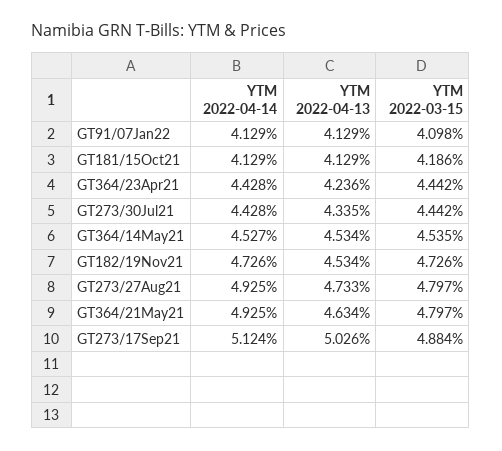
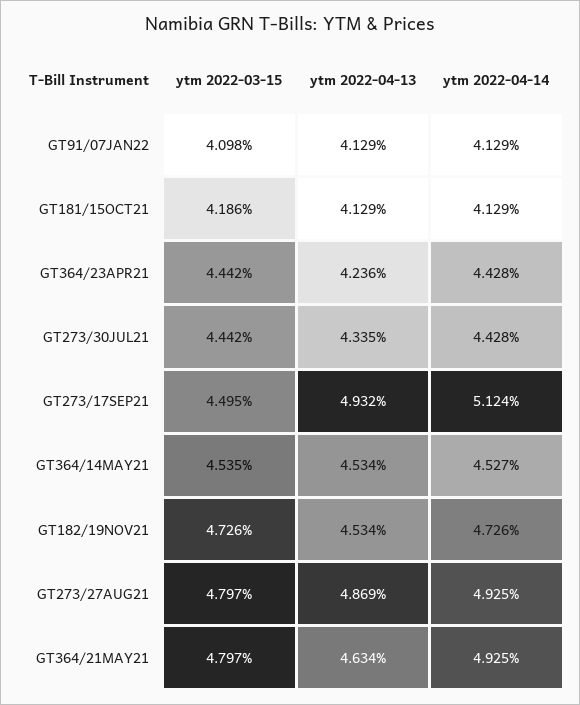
  {
    "YTM 2022-04-14": {
      "GT91/07Jan22": 4.129,
      "GT181/15Oct21": 4.129,
      "GT364/23Apr21": 4.428,
      "GT273/30Jul21": 4.428,
      "GT364/14May21": 4.527,
      "GT182/19Nov21": 4.726,
      "GT273/27Aug21": 4.925,
      "GT364/21May21": 4.925,
      "GT273/17Sep21": 5.124
    },
    "YTM 2022-04-13": {
      "GT91/07Jan22": 4.129,
      "GT181/15Oct21": 4.129,
      "GT364/23Apr21": 4.236,
      "GT273/30Jul21": 4.335,
      "GT364/14May21": 4.534,
      "GT182/19Nov21": 4.534,
-     "GT273/27Aug21": 4.733,
+     "GT273/27Aug21": 4.869,
      "GT364/21May21": 4.634,
-     "GT273/17Sep21": 5.026
+     "GT273/17Sep21": 4.932
    },
    "YTM 2022-03-15": {
      "GT91/07Jan22": 4.098,
      "GT181/15Oct21": 4.186,
      "GT364/23Apr21": 4.442,
      "GT273/30Jul21": 4.442,
      "GT364/14May21": 4.535,
      "GT182/19Nov21": 4.726,
      "GT273/27Aug21": 4.797,
      "GT364/21May21": 4.797,
-     "GT273/17Sep21": 4.884
+     "GT273/17Sep21": 4.495
    }
  }

